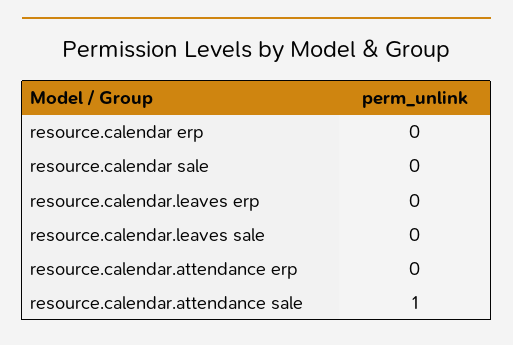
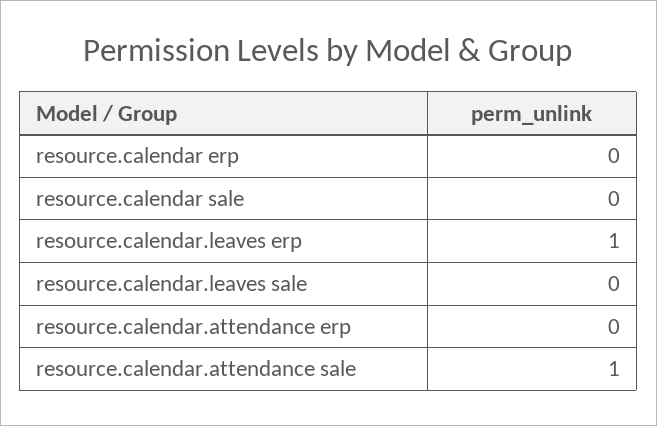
  {
    "resource.calendar erp": 0,
    "resource.calendar sale": 0,
-   "resource.calendar.leaves erp": 0,
+   "resource.calendar.leaves erp": 1,
    "resource.calendar.leaves sale": 0,
    "resource.calendar.attendance erp": 0,
    "resource.calendar.attendance sale": 1
  }

